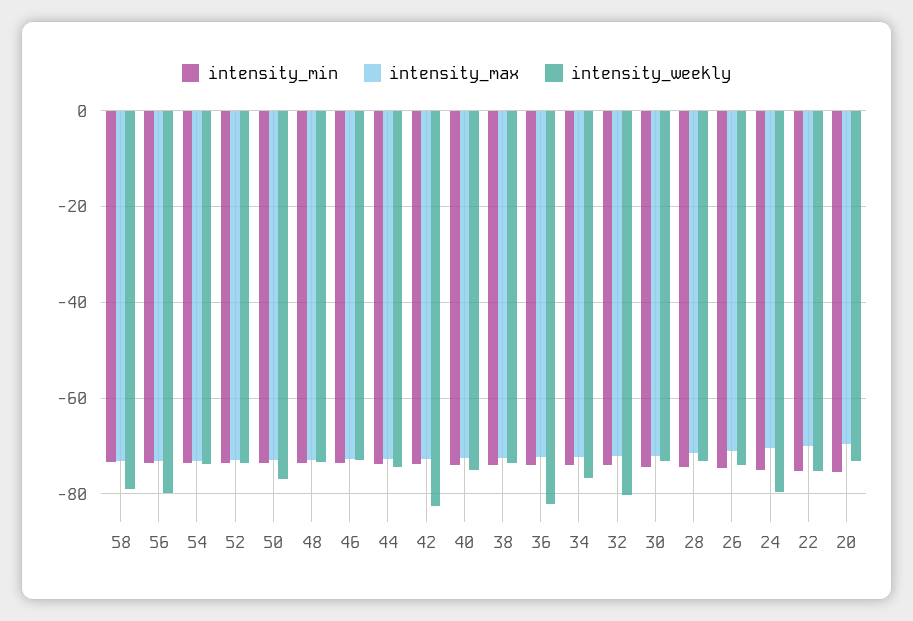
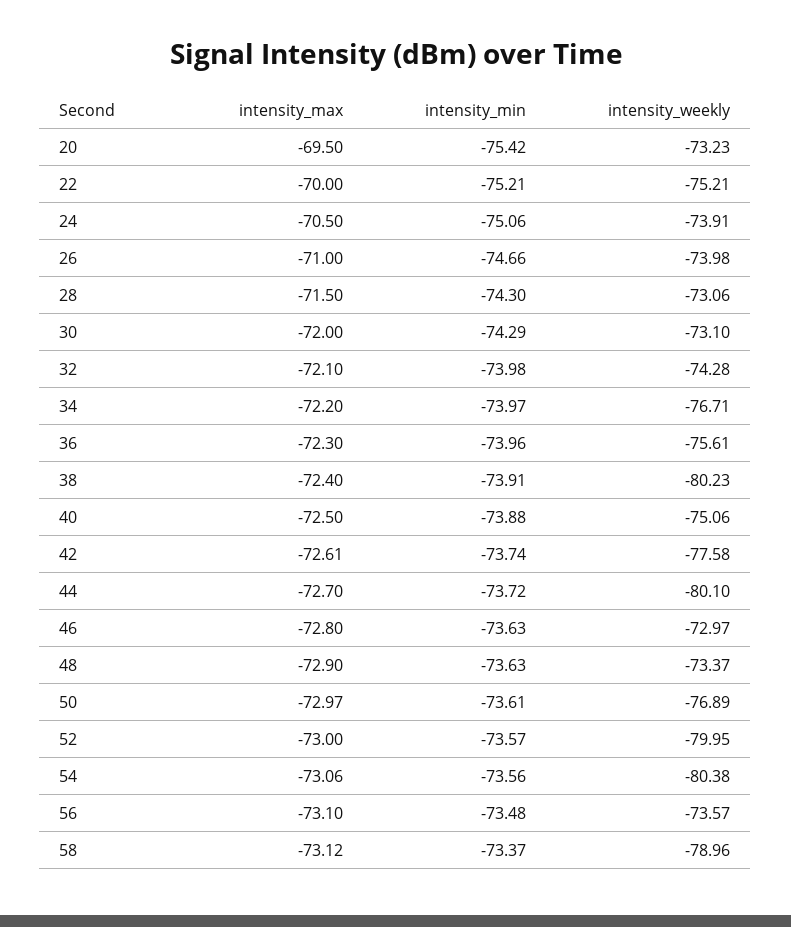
  {
    "intensity_min": {
      "58": -73.37,
      "56": -73.48,
      "54": -73.56,
      "52": -73.57,
      "50": -73.61,
      "48": -73.63,
      "46": -73.63,
      "44": -73.72,
      "42": -73.74,
      "40": -73.88,
      "38": -73.91,
      "36": -73.96,
      "34": -73.97,
      "32": -73.98,
      "30": -74.29,
      "28": -74.3,
      "26": -74.66,
      "24": -75.06,
      "22": -75.21,
      "20": -75.42
    },
    "intensity_max": {
      "58": -73.12,
      "56": -73.1,
      "54": -73.06,
      "52": -73,
      "50": -72.97,
      "48": -72.9,
      "46": -72.8,
      "44": -72.7,
      "42": -72.61,
      "40": -72.5,
      "38": -72.4,
      "36": -72.3,
      "34": -72.2,
      "32": -72.1,
      "30": -72,
      "28": -71.5,
      "26": -71,
      "24": -70.5,
      "22": -70,
      "20": -69.5
    },
    "intensity_weekly": {
      "58": -78.96,
-     "56": -80,
+     "56": -73.57,
-     "54": -74,
+     "54": -80.38,
-     "52": -74,
+     "52": -79.95,
      "50": -76.89,
      "48": -73.37,
      "46": -72.97,
-     "44": -74,
+     "44": -80.1,
-     "42": -82,
+     "42": -77.58,
      "40": -75.06,
-     "38": -74,
+     "38": -80.23,
-     "36": -82,
+     "36": -75.61,
      "34": -76.71,
-     "32": -80,
+     "32": -74.28,
      "30": -73.1,
      "28": -73.06,
      "26": -73.98,
-     "24": -80,
+     "24": -73.91,
      "22": -75.21,
      "20": -73.23
    }
  }

